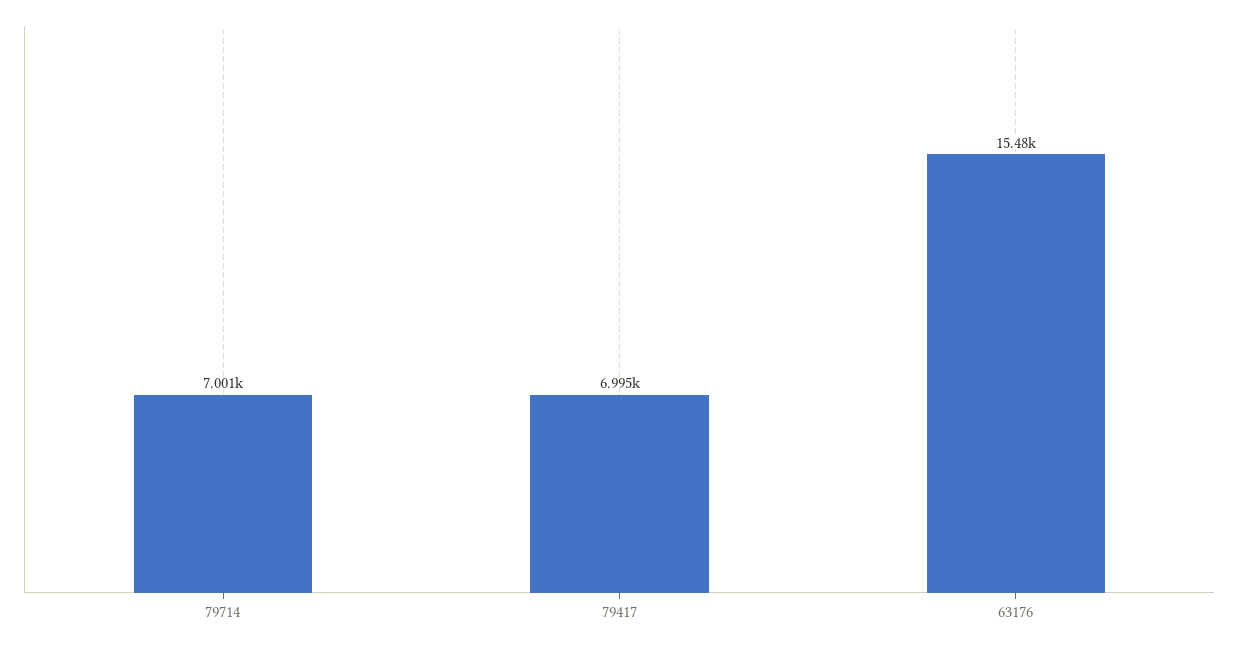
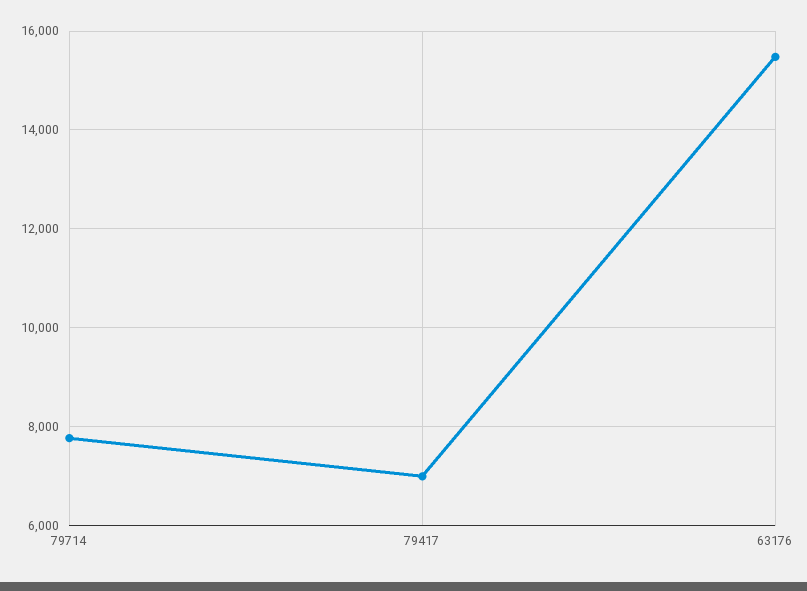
  {
-   "79714": 7001,
+   "79714": 7800,
    "79417": 6995,
    "63176": 15480
  }

